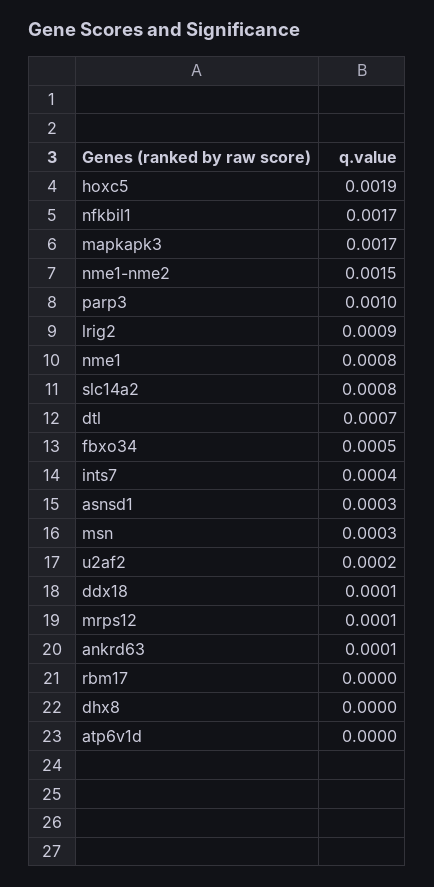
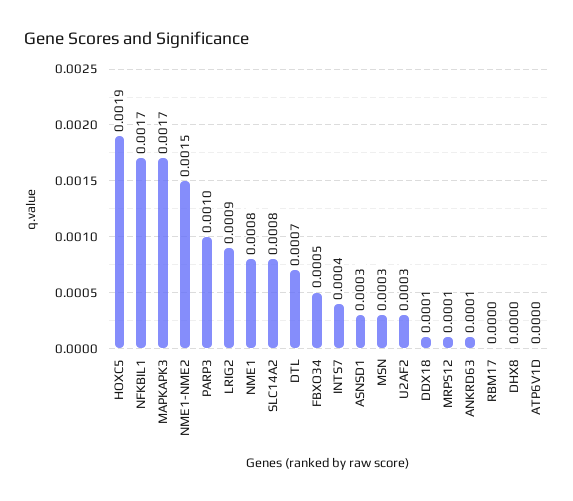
  {
    "hoxc5": 0.0019,
    "nfkbil1": 0.0017,
    "mapkapk3": 0.0017,
    "nme1-nme2": 0.0015,
    "parp3": 0.001,
    "lrig2": 0.0009,
    "nme1": 0.0008,
    "slc14a2": 0.0008,
    "dtl": 0.0007,
    "fbxo34": 0.0005,
    "ints7": 0.0004,
    "asnsd1": 0.0003,
    "msn": 0.0003,
-   "u2af2": 0.0002,
+   "u2af2": 0.0003,
    "ddx18": 0.0001,
    "mrps12": 0.0001,
    "ankrd63": 0.0001,
    "rbm17": 0,
    "dhx8": 0,
    "atp6v1d": 0
  }

